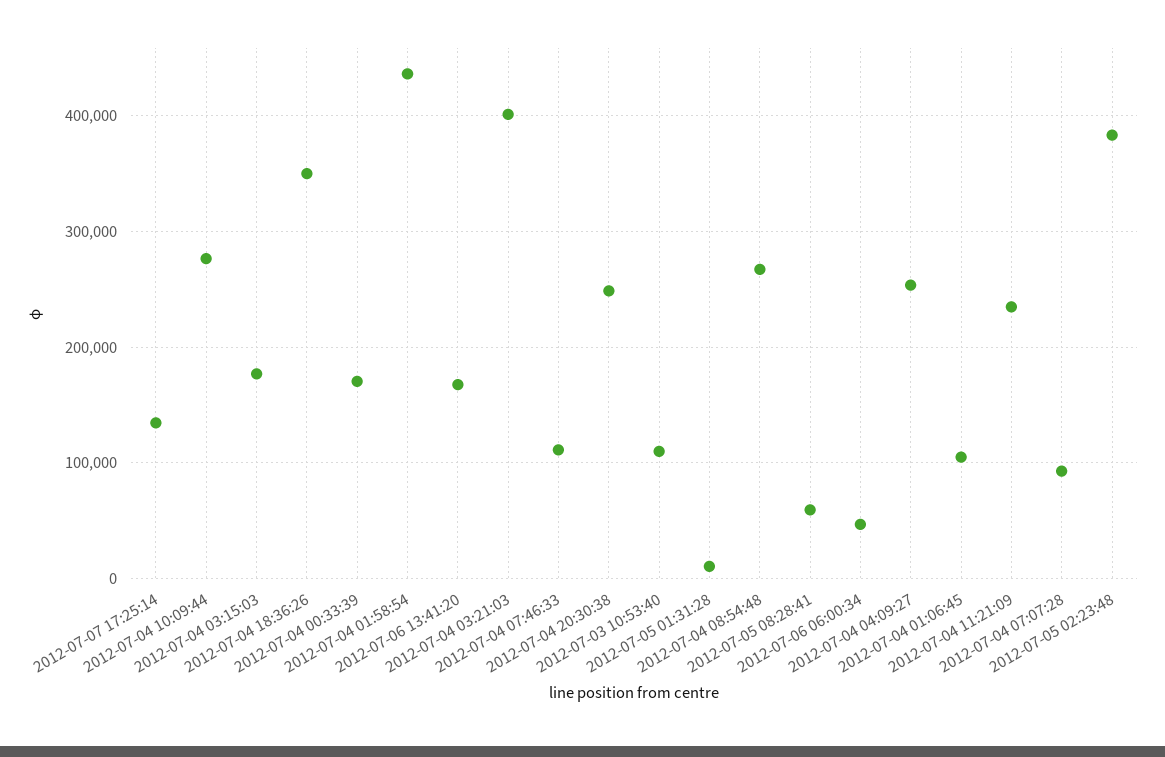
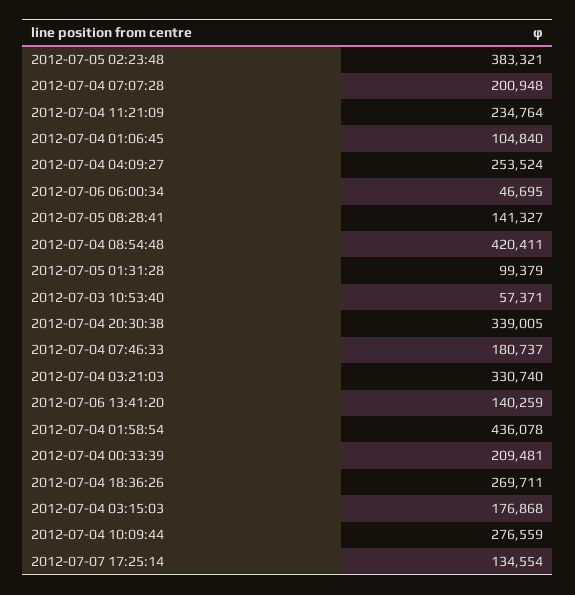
  {
    "2012-07-07 17:25:14": 134554,
    "2012-07-04 10:09:44": 276559,
    "2012-07-04 03:15:03": 176868,
-   "2012-07-04 18:36:26": 350000,
+   "2012-07-04 18:36:26": 269711,
-   "2012-07-04 00:33:39": 170000,
+   "2012-07-04 00:33:39": 209481,
    "2012-07-04 01:58:54": 436078,
-   "2012-07-06 13:41:20": 170000,
+   "2012-07-06 13:41:20": 140259,
-   "2012-07-04 03:21:03": 400000,
+   "2012-07-04 03:21:03": 330740,
-   "2012-07-04 07:46:33": 110000,
+   "2012-07-04 07:46:33": 180737,
-   "2012-07-04 20:30:38": 250000,
+   "2012-07-04 20:30:38": 339005,
-   "2012-07-03 10:53:40": 110000,
+   "2012-07-03 10:53:40": 57371,
-   "2012-07-05 01:31:28": 10000,
+   "2012-07-05 01:31:28": 99379,
-   "2012-07-04 08:54:48": 270000,
+   "2012-07-04 08:54:48": 420411,
-   "2012-07-05 08:28:41": 60000,
+   "2012-07-05 08:28:41": 141327,
    "2012-07-06 06:00:34": 46695,
    "2012-07-04 04:09:27": 253524,
    "2012-07-04 01:06:45": 104840,
    "2012-07-04 11:21:09": 234764,
-   "2012-07-04 07:07:28": 90000,
+   "2012-07-04 07:07:28": 200948,
    "2012-07-05 02:23:48": 383321
  }

